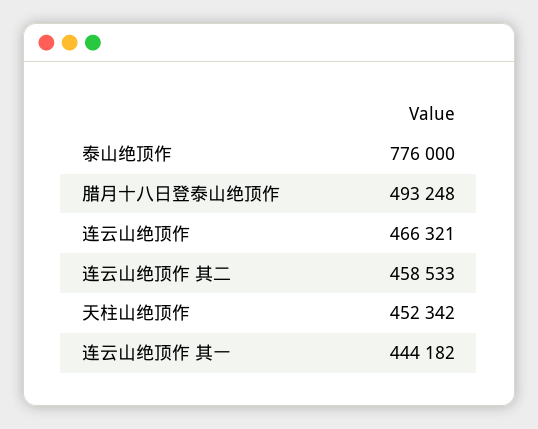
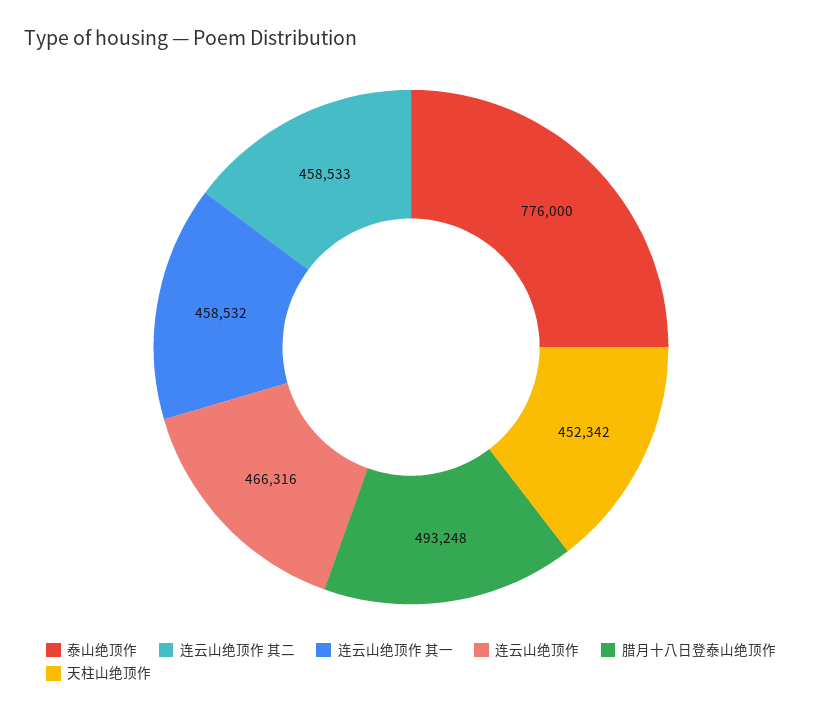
  {
    "泰山绝顶作": 776000,
    "腊月十八日登泰山绝顶作": 493248,
-   "连云山绝顶作": 466321,
+   "连云山绝顶作": 466316,
    "连云山绝顶作 其二": 458533,
    "天柱山绝顶作": 452342,
-   "连云山绝顶作 其一": 444182
+   "连云山绝顶作 其一": 458532
  }

